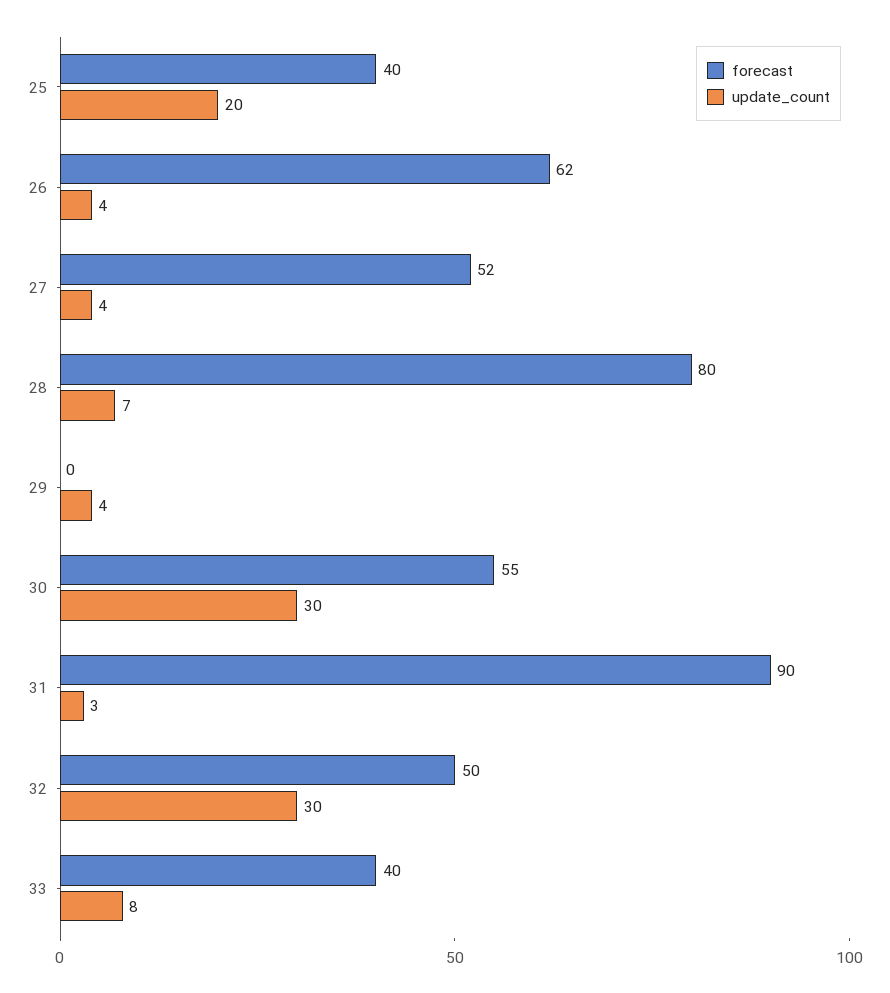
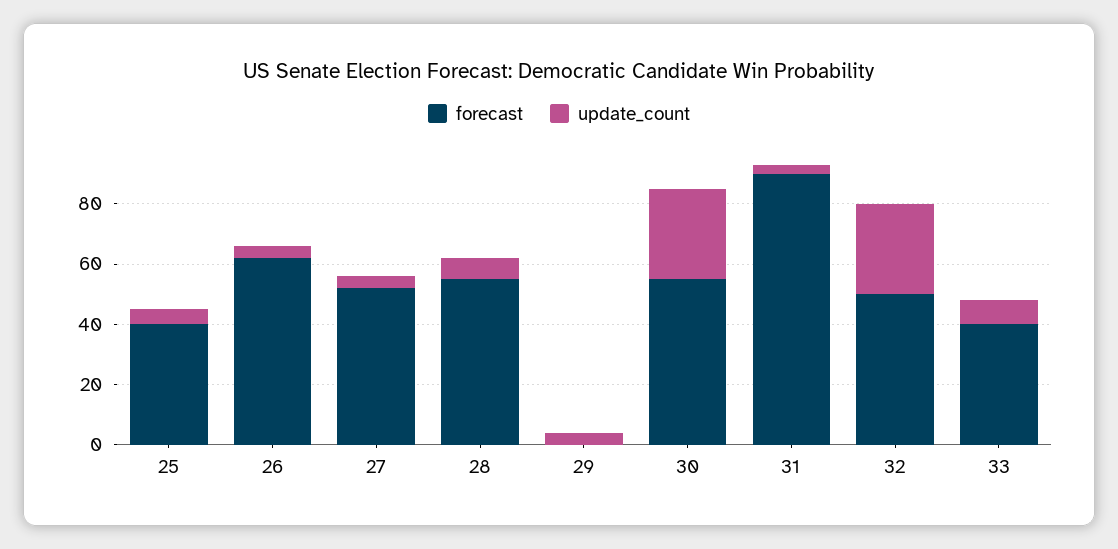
  {
    "forecast": {
      "25": 40,
      "26": 62,
      "27": 52,
-     "28": 80,
+     "28": 55,
      "29": 0,
      "30": 55,
      "31": 90,
      "32": 50,
      "33": 40
    },
    "update_count": {
-     "25": 20,
+     "25": 5,
      "26": 4,
      "27": 4,
      "28": 7,
      "29": 4,
      "30": 30,
      "31": 3,
      "32": 30,
      "33": 8
    }
  }

